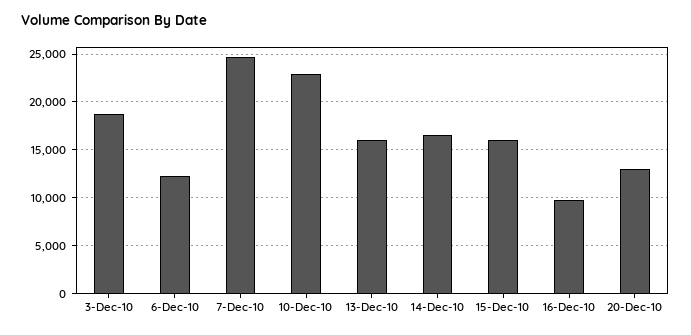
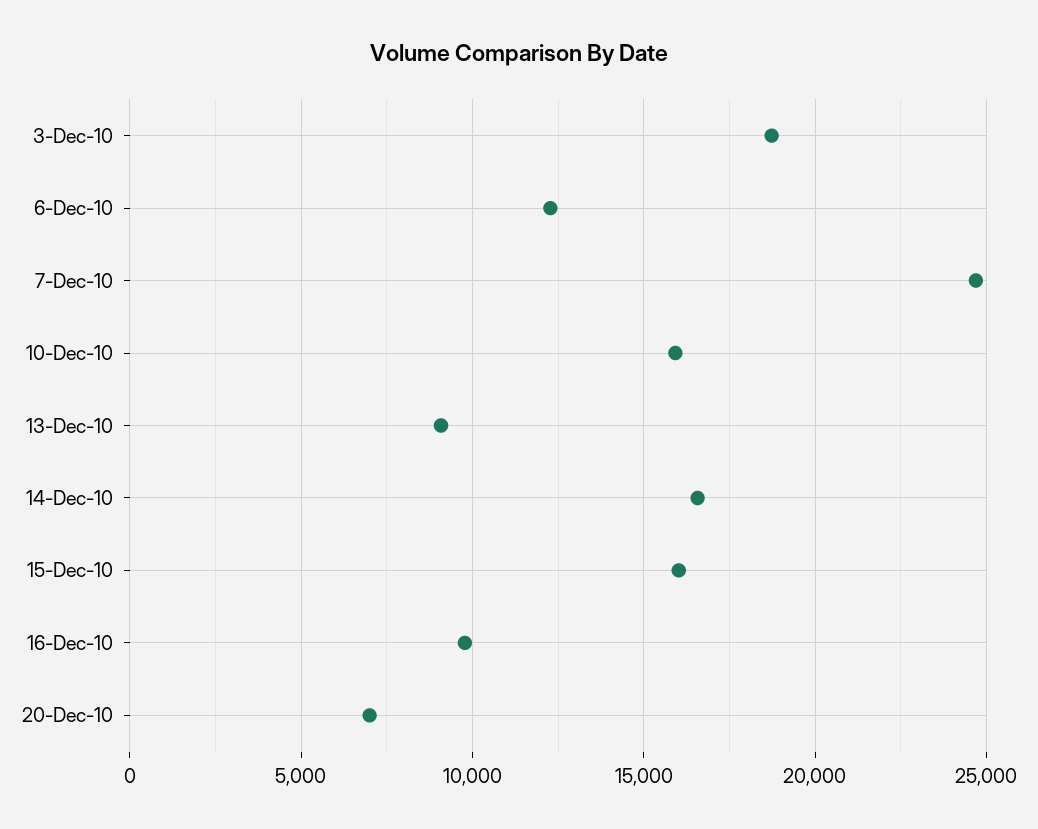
  {
    "3-Dec-10": 18500,
    "6-Dec-10": 12500,
    "7-Dec-10": 24500,
-   "10-Dec-10": 23000,
+   "10-Dec-10": 16000,
-   "13-Dec-10": 16000,
+   "13-Dec-10": 9000,
    "14-Dec-10": 16500,
    "15-Dec-10": 16000,
    "16-Dec-10": 10000,
-   "20-Dec-10": 13000
+   "20-Dec-10": 7000
  }

